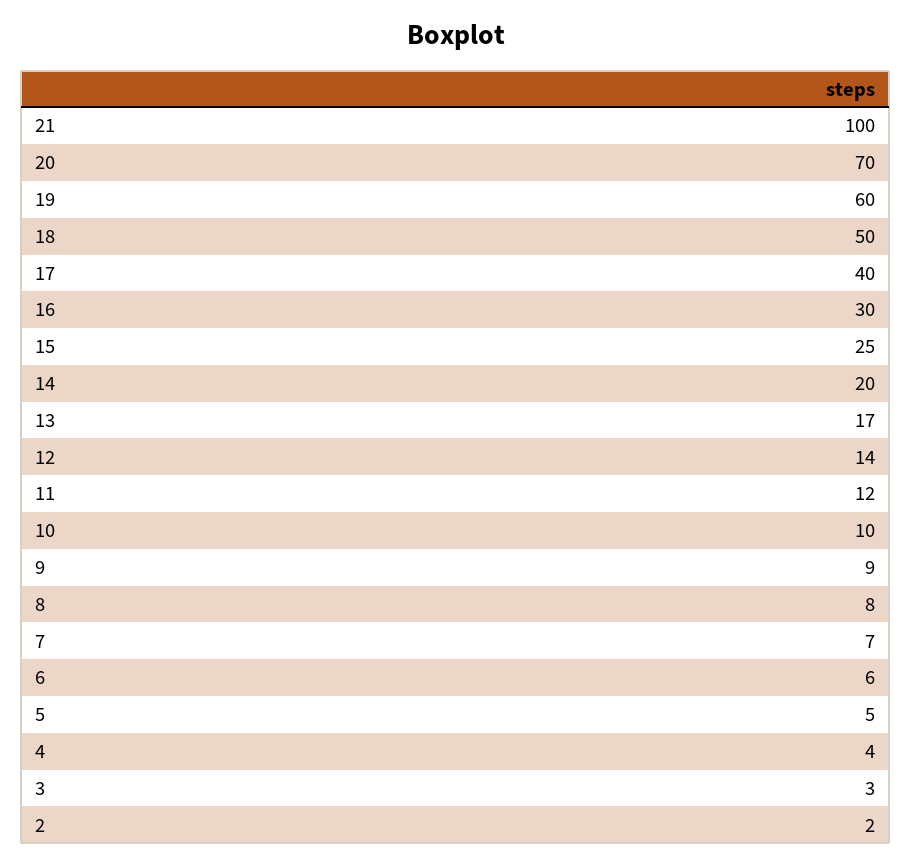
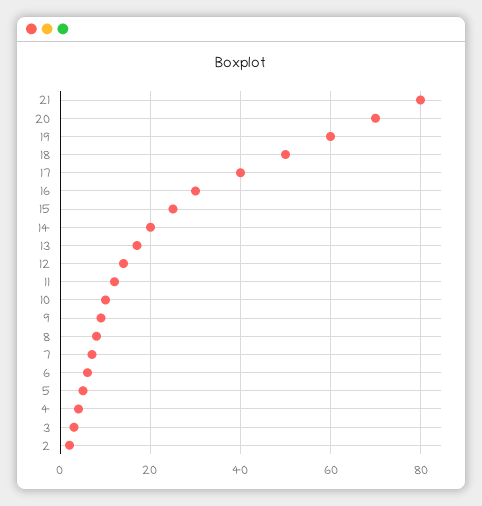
  {
-   "21": 100,
+   "21": 80,
    "20": 70,
    "19": 60,
    "18": 50,
    "17": 40,
    "16": 30,
    "15": 25,
    "14": 20,
    "13": 17,
    "12": 14,
    "11": 12,
    "10": 10,
    "9": 9,
    "8": 8,
    "7": 7,
    "6": 6,
    "5": 5,
    "4": 4,
    "3": 3,
    "2": 2
  }

